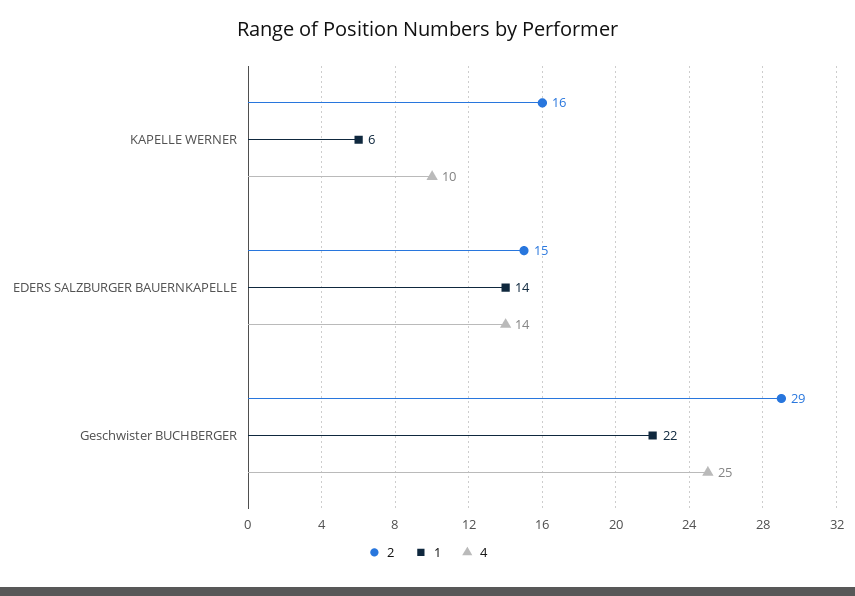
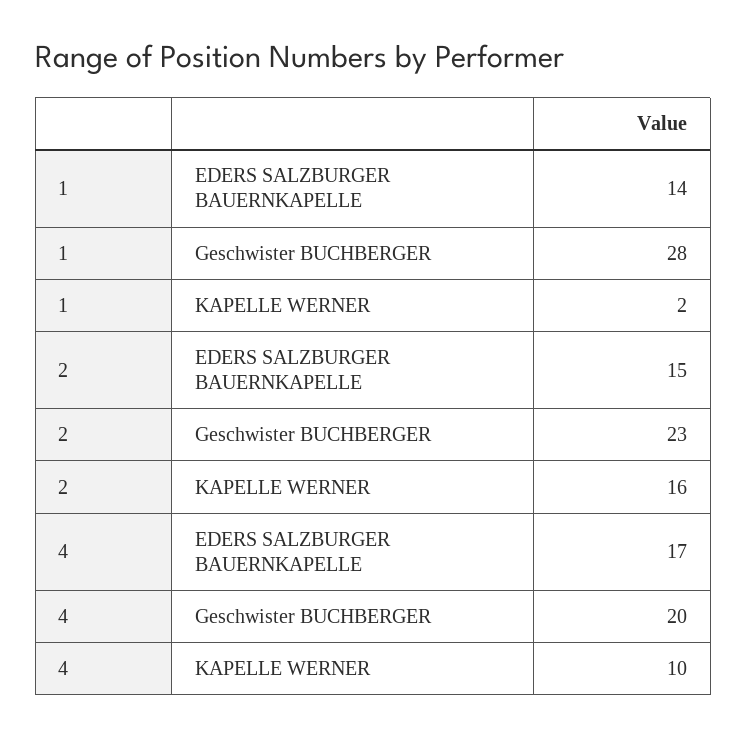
  {
    "2": {
      "KAPELLE WERNER": 16,
      "EDERS SALZBURGER BAUERNKAPELLE": 15,
-     "Geschwister BUCHBERGER": 29
+     "Geschwister BUCHBERGER": 23
    },
    "1": {
-     "KAPELLE WERNER": 6,
+     "KAPELLE WERNER": 2,
      "EDERS SALZBURGER BAUERNKAPELLE": 14,
-     "Geschwister BUCHBERGER": 22
+     "Geschwister BUCHBERGER": 28
    },
    "4": {
      "KAPELLE WERNER": 10,
-     "EDERS SALZBURGER BAUERNKAPELLE": 14,
+     "EDERS SALZBURGER BAUERNKAPELLE": 17,
-     "Geschwister BUCHBERGER": 25
+     "Geschwister BUCHBERGER": 20
    }
  }

